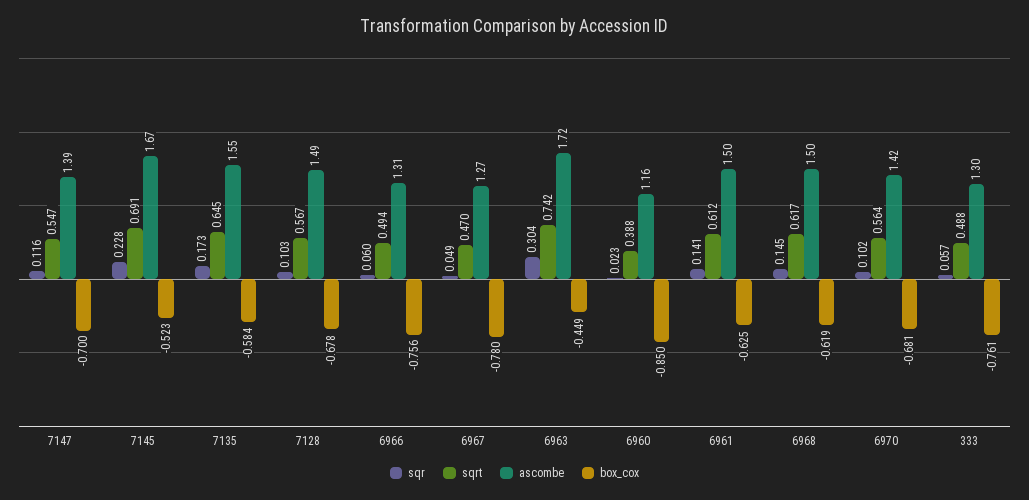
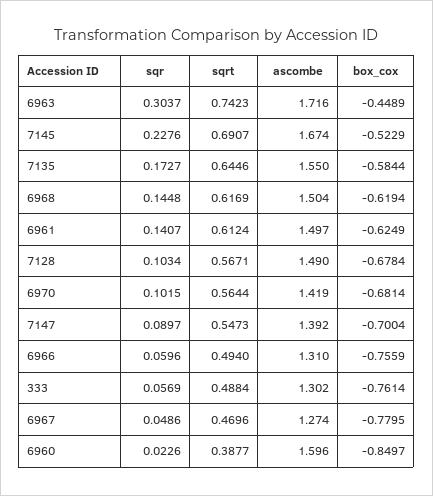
  {
    "sqr": {
-     "7147": 0.116,
+     "7147": 0.0897,
      "7145": 0.2276,
      "7135": 0.1727,
      "7128": 0.1034,
      "6966": 0.0596,
      "6967": 0.0486,
      "6963": 0.3037,
      "6960": 0.0226,
      "6961": 0.1407,
      "6968": 0.1448,
      "6970": 0.1015,
      "333": 0.0569
    },
    "sqrt": {
      "7147": 0.5473,
      "7145": 0.6907,
      "7135": 0.6446,
      "7128": 0.5671,
      "6966": 0.494,
      "6967": 0.4696,
      "6963": 0.7423,
      "6960": 0.3877,
      "6961": 0.6124,
      "6968": 0.6169,
      "6970": 0.5644,
      "333": 0.4884
    },
    "ascombe": {
      "7147": 1.392,
      "7145": 1.674,
      "7135": 1.55,
      "7128": 1.49,
      "6966": 1.31,
      "6967": 1.274,
      "6963": 1.716,
-     "6960": 1.16,
+     "6960": 1.596,
      "6961": 1.497,
      "6968": 1.504,
      "6970": 1.419,
      "333": 1.302
    },
    "box_cox": {
      "7147": -0.7004,
      "7145": -0.5229,
      "7135": -0.5844,
      "7128": -0.6784,
      "6966": -0.7559,
      "6967": -0.7795,
      "6963": -0.4489,
      "6960": -0.8497,
      "6961": -0.6249,
      "6968": -0.6194,
      "6970": -0.6814,
      "333": -0.7614
    }
  }

